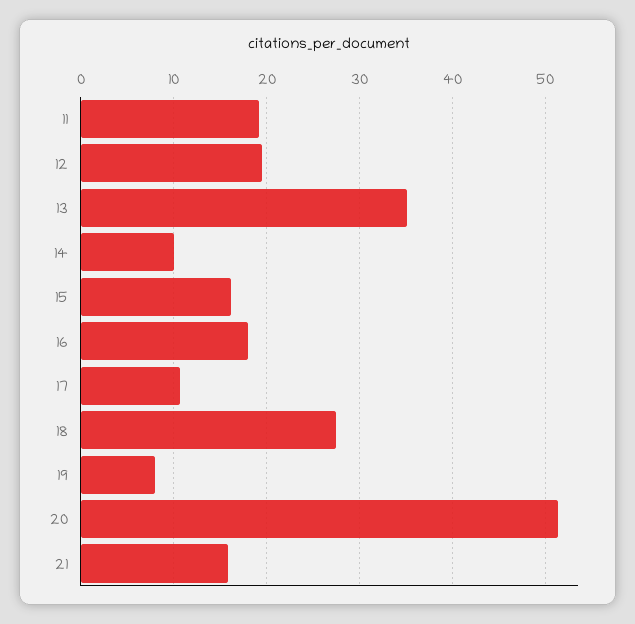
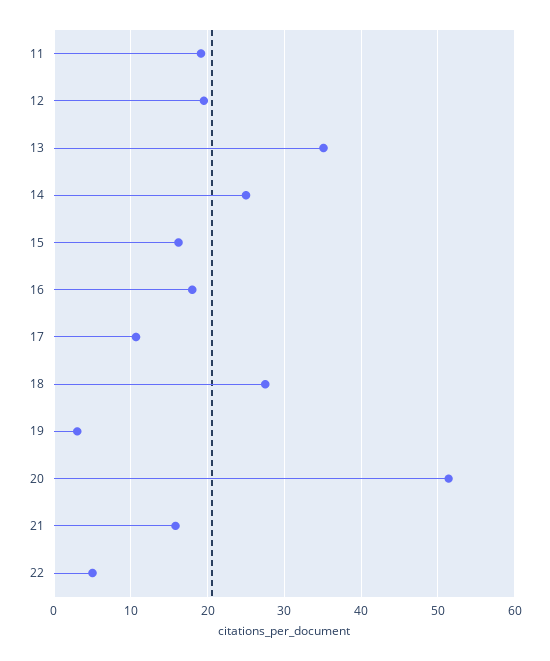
  {
    "11": 19,
    "12": 20,
    "13": 35,
-   "14": 10,
+   "14": 25,
    "15": 16,
    "16": 18,
    "17": 11,
    "18": 28,
-   "19": 8,
+   "19": 3,
    "20": 51,
-   "21": 16
+   "21": 16,
+   "22": 5
  }

